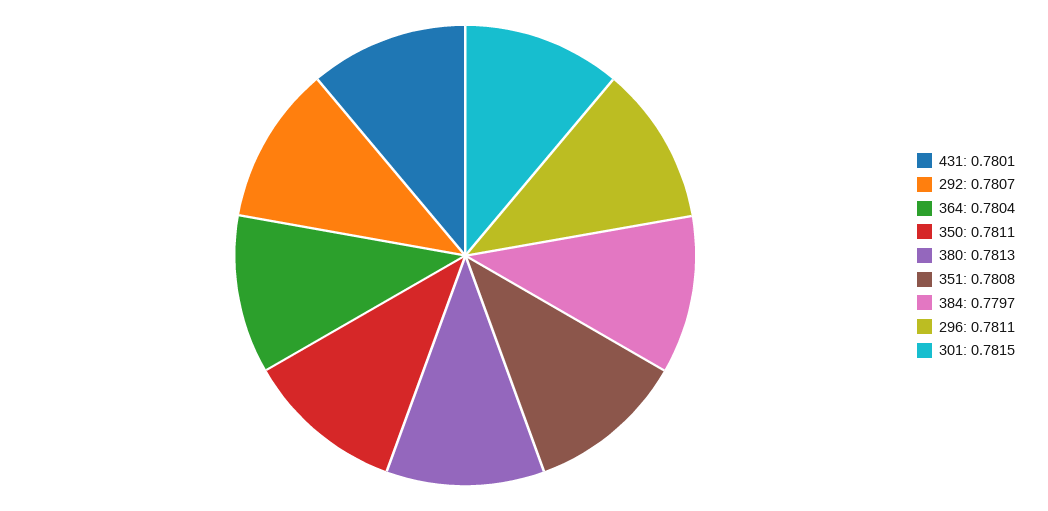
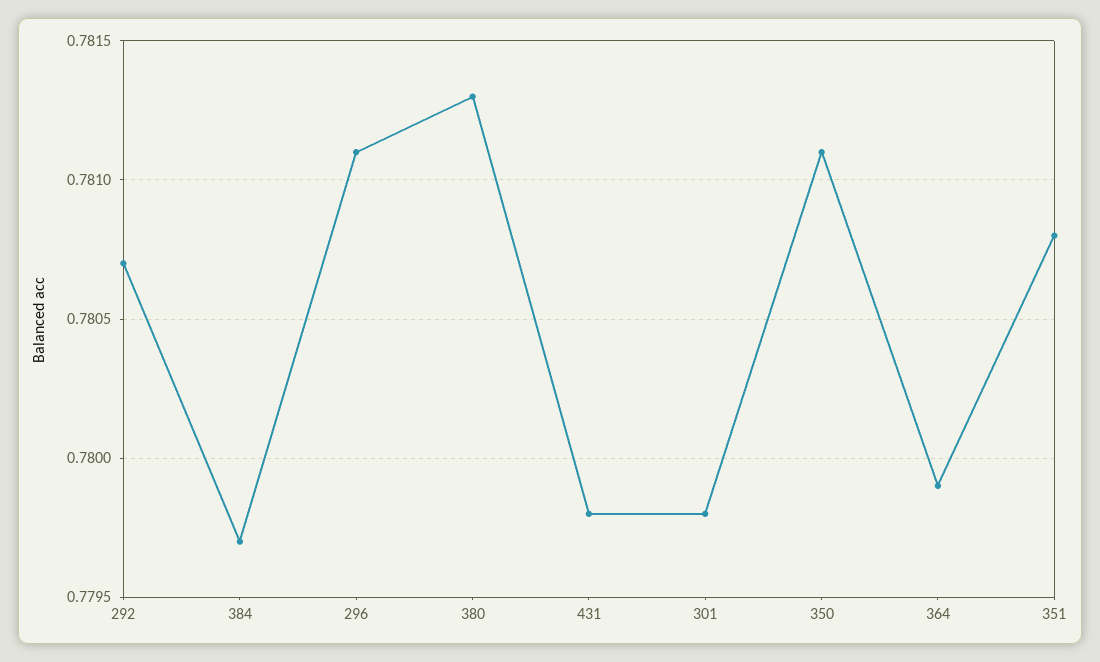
  {
-   "431": 0.7801,
+   "431": 0.7798,
    "292": 0.7807,
-   "364": 0.7804,
+   "364": 0.7799,
    "350": 0.7811,
    "380": 0.7813,
    "351": 0.7808,
    "384": 0.7797,
    "296": 0.7811,
-   "301": 0.7815
+   "301": 0.7798
  }

